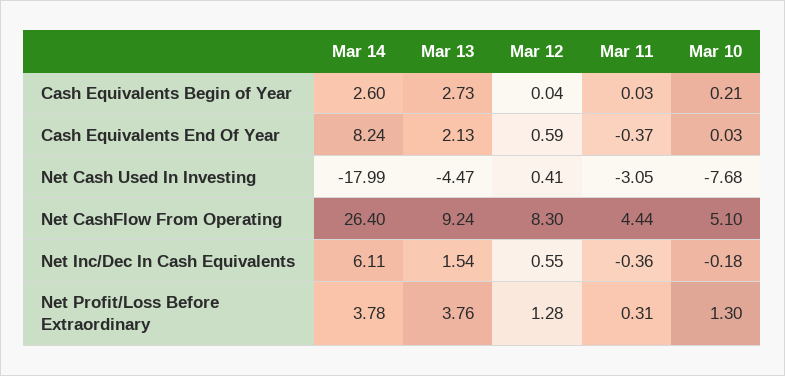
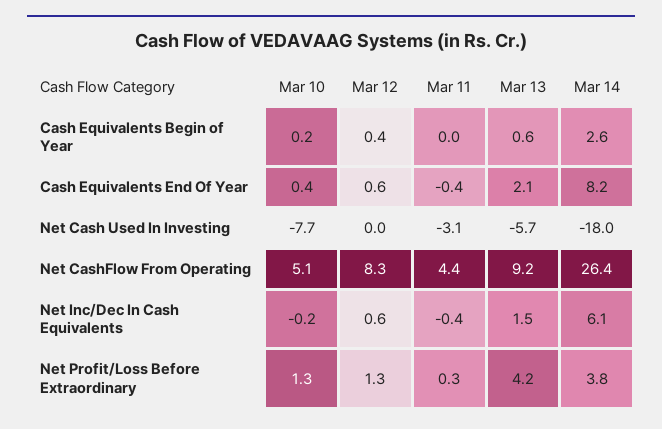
  {
    "Mar 14": {
      "Cash Equivalents Begin of Year": 2.6,
      "Cash Equivalents End Of Year": 8.24,
      "Net Cash Used In Investing": -17.99,
      "Net CashFlow From Operating": 26.4,
      "Net Inc/Dec In Cash Equivalents": 6.11,
      "Net Profit/Loss Before Extraordinary": 3.78
    },
    "Mar 13": {
-     "Cash Equivalents Begin of Year": 2.73,
+     "Cash Equivalents Begin of Year": 0.6,
      "Cash Equivalents End Of Year": 2.13,
-     "Net Cash Used In Investing": -4.47,
+     "Net Cash Used In Investing": -5.7,
      "Net CashFlow From Operating": 9.24,
      "Net Inc/Dec In Cash Equivalents": 1.54,
-     "Net Profit/Loss Before Extraordinary": 3.76
+     "Net Profit/Loss Before Extraordinary": 4.2
    },
    "Mar 12": {
-     "Cash Equivalents Begin of Year": 0.04,
+     "Cash Equivalents Begin of Year": 0.4,
      "Cash Equivalents End Of Year": 0.59,
-     "Net Cash Used In Investing": 0.41,
+     "Net Cash Used In Investing": 0,
      "Net CashFlow From Operating": 8.3,
      "Net Inc/Dec In Cash Equivalents": 0.55,
      "Net Profit/Loss Before Extraordinary": 1.28
    },
    "Mar 11": {
      "Cash Equivalents Begin of Year": 0.03,
      "Cash Equivalents End Of Year": -0.37,
      "Net Cash Used In Investing": -3.05,
      "Net CashFlow From Operating": 4.44,
      "Net Inc/Dec In Cash Equivalents": -0.36,
      "Net Profit/Loss Before Extraordinary": 0.31
    },
    "Mar 10": {
      "Cash Equivalents Begin of Year": 0.21,
-     "Cash Equivalents End Of Year": 0.03,
+     "Cash Equivalents End Of Year": 0.4,
      "Net Cash Used In Investing": -7.68,
      "Net CashFlow From Operating": 5.1,
      "Net Inc/Dec In Cash Equivalents": -0.18,
      "Net Profit/Loss Before Extraordinary": 1.3
    }
  }

